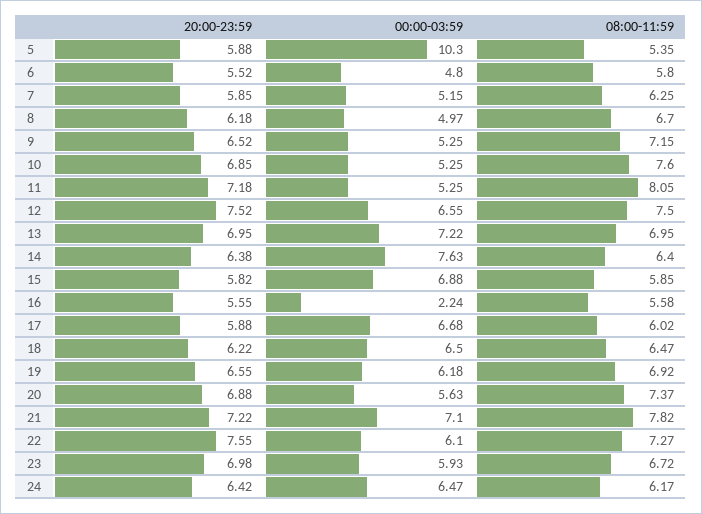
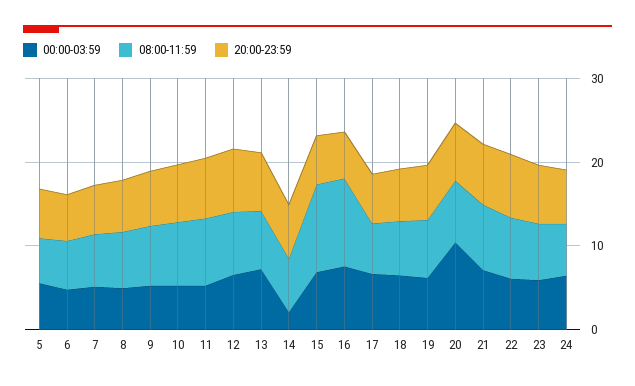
  {
    "20:00-23:59": {
      "5": 5.88,
      "6": 5.52,
      "7": 5.85,
      "8": 6.18,
      "9": 6.52,
      "10": 6.85,
      "11": 7.18,
      "12": 7.52,
      "13": 6.95,
      "14": 6.38,
      "15": 5.82,
      "16": 5.55,
      "17": 5.88,
      "18": 6.22,
      "19": 6.55,
      "20": 6.88,
      "21": 7.22,
      "22": 7.55,
      "23": 6.98,
      "24": 6.42
    },
    "00:00-03:59": {
-     "5": 10.3,
+     "5": 6,
      "6": 4.8,
      "7": 5.15,
      "8": 4.97,
      "9": 5.25,
      "10": 5.25,
      "11": 5.25,
      "12": 6.55,
      "13": 7.22,
-     "14": 7.63,
+     "14": 2,
      "15": 6.88,
-     "16": 2.24,
+     "16": 8,
      "17": 6.68,
      "18": 6.5,
      "19": 6.18,
-     "20": 5.63,
+     "20": 10,
      "21": 7.1,
      "22": 6.1,
      "23": 5.93,
      "24": 6.47
    },
    "08:00-11:59": {
      "5": 5.35,
      "6": 5.8,
      "7": 6.25,
      "8": 6.7,
      "9": 7.15,
      "10": 7.6,
      "11": 8.05,
      "12": 7.5,
      "13": 6.95,
      "14": 6.4,
-     "15": 5.85,
+     "15": 10,
-     "16": 5.58,
+     "16": 10,
      "17": 6.02,
      "18": 6.47,
      "19": 6.92,
      "20": 7.37,
      "21": 7.82,
      "22": 7.27,
      "23": 6.72,
      "24": 6.17
    }
  }

